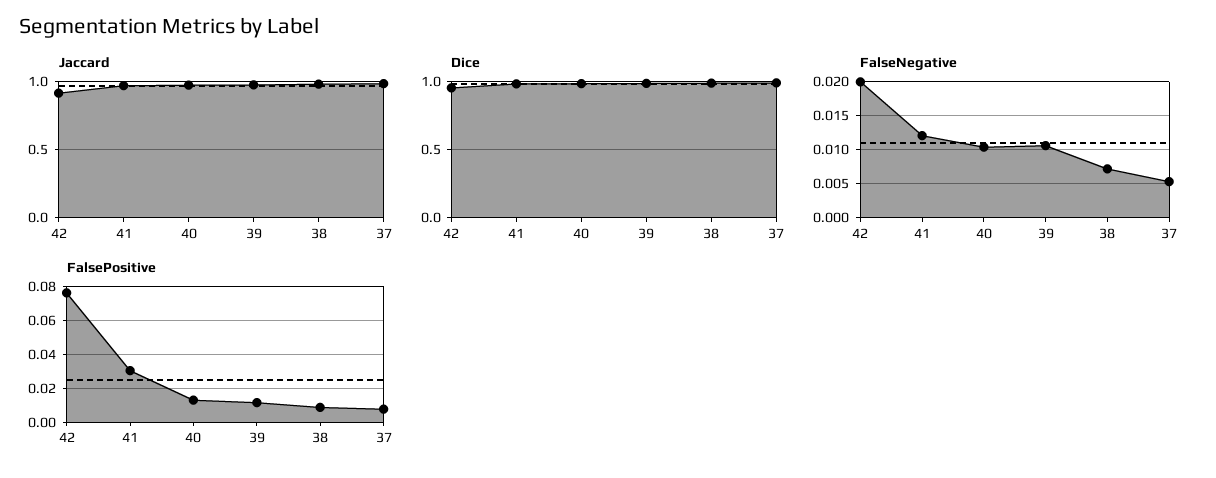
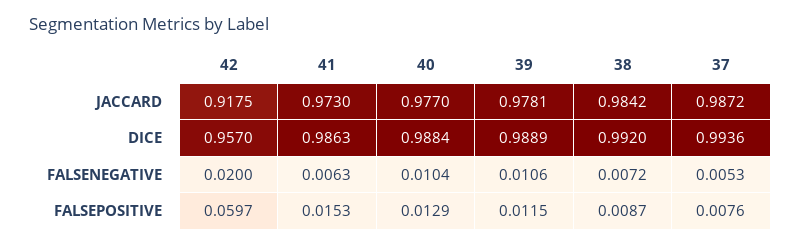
  {
    "Jaccard": {
      "42": 0.9175,
      "41": 0.973,
      "40": 0.977,
      "39": 0.9781,
      "38": 0.9842,
      "37": 0.9872
    },
    "Dice": {
      "42": 0.957,
      "41": 0.9863,
      "40": 0.9884,
      "39": 0.9889,
      "38": 0.992,
      "37": 0.9936
    },
    "FalseNegative": {
      "42": 0.02,
-     "41": 0.012,
+     "41": 0.0063,
      "40": 0.0104,
      "39": 0.0106,
      "38": 0.0072,
      "37": 0.0053
    },
    "FalsePositive": {
-     "42": 0.075,
+     "42": 0.0597,
-     "41": 0.03,
+     "41": 0.0153,
      "40": 0.0129,
      "39": 0.0115,
      "38": 0.0087,
      "37": 0.0076
    }
  }

